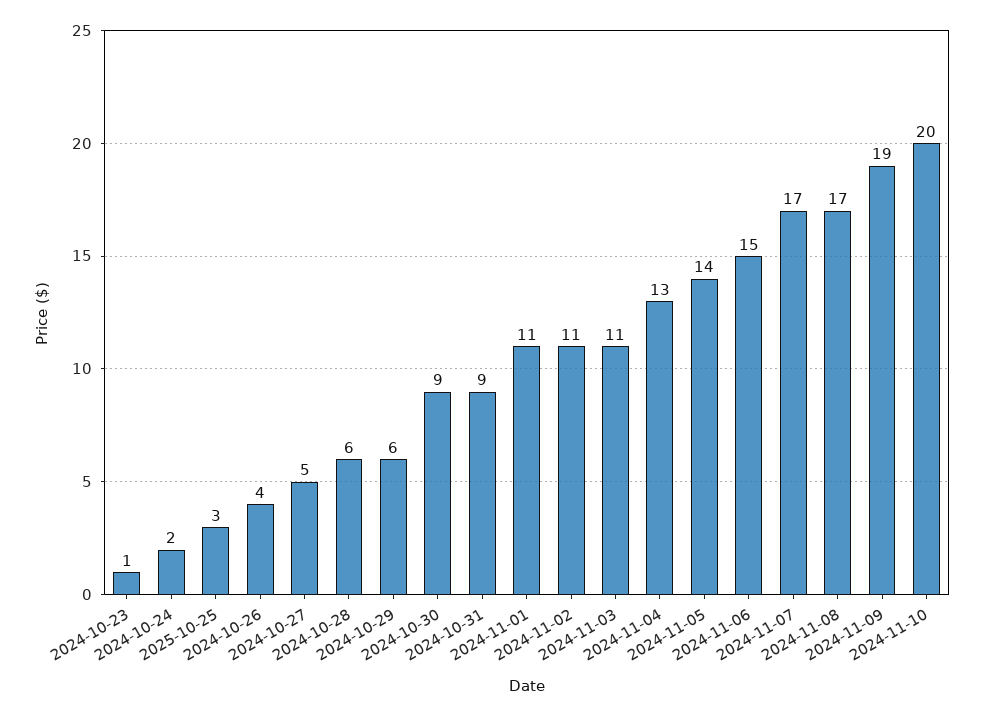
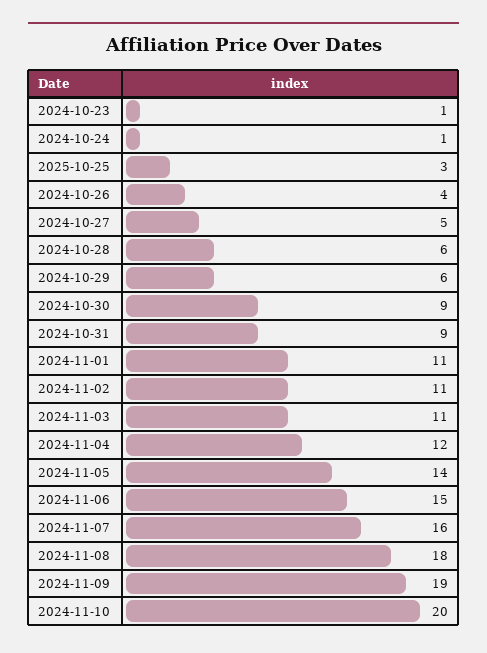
  {
    "2024-10-23": 1,
-   "2024-10-24": 2,
+   "2024-10-24": 1,
    "2025-10-25": 3,
    "2024-10-26": 4,
    "2024-10-27": 5,
    "2024-10-28": 6,
    "2024-10-29": 6,
    "2024-10-30": 9,
    "2024-10-31": 9,
    "2024-11-01": 11,
    "2024-11-02": 11,
    "2024-11-03": 11,
-   "2024-11-04": 13,
+   "2024-11-04": 12,
    "2024-11-05": 14,
    "2024-11-06": 15,
-   "2024-11-07": 17,
+   "2024-11-07": 16,
-   "2024-11-08": 17,
+   "2024-11-08": 18,
    "2024-11-09": 19,
    "2024-11-10": 20
  }

